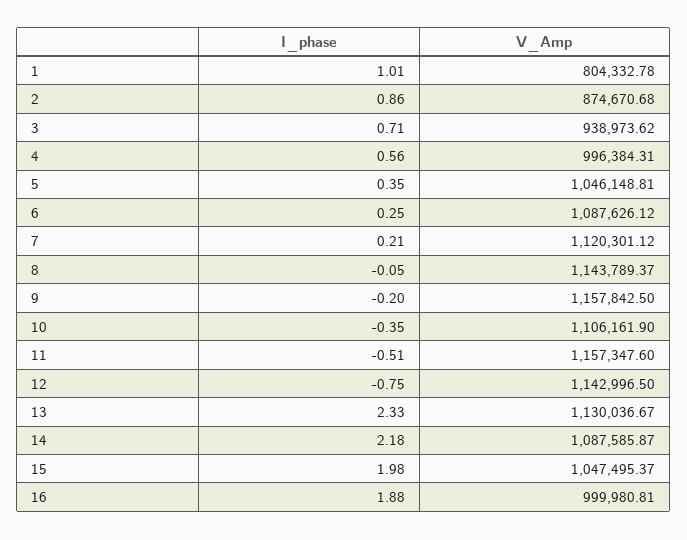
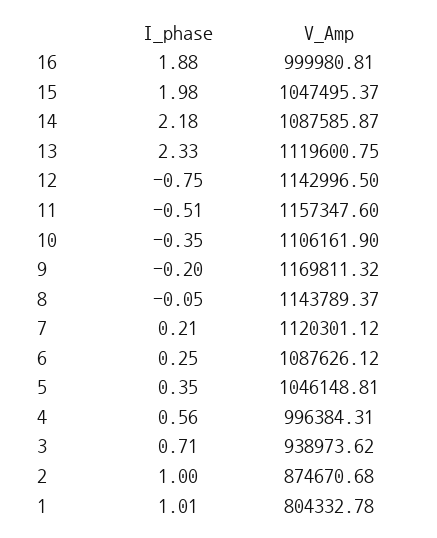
  {
    "I_phase": {
      "1": 1.01,
-     "2": 0.86,
+     "2": 1,
      "3": 0.71,
      "4": 0.56,
      "5": 0.35,
      "6": 0.25,
      "7": 0.21,
      "8": -0.05,
      "9": -0.2,
      "10": -0.35,
      "11": -0.51,
      "12": -0.75,
      "13": 2.33,
      "14": 2.18,
      "15": 1.98,
      "16": 1.88
    },
    "V_Amp": {
      "1": 804332.78,
      "2": 874670.68,
      "3": 938973.62,
      "4": 996384.31,
      "5": 1046148.81,
      "6": 1087626.12,
      "7": 1120301.12,
      "8": 1143789.37,
-     "9": 1157842.5,
+     "9": 1169811.32,
      "10": 1106161.9,
      "11": 1157347.6,
      "12": 1142996.5,
-     "13": 1130036.67,
+     "13": 1119600.75,
      "14": 1087585.87,
      "15": 1047495.37,
      "16": 999980.81
    }
  }

